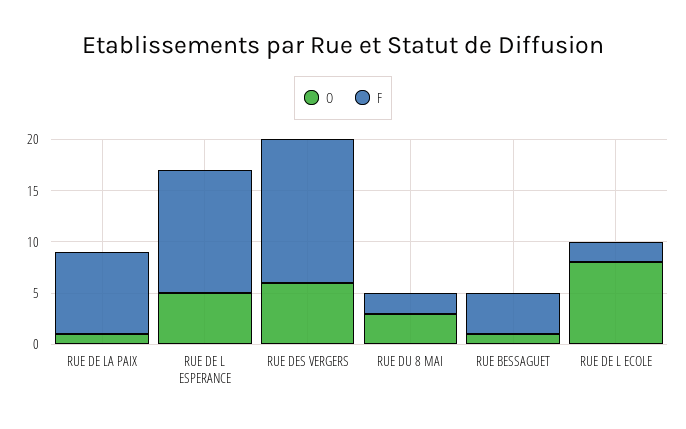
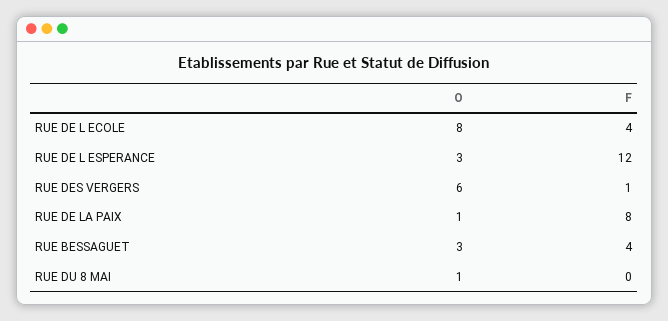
  {
    "O": {
      "RUE DE LA PAIX": 1,
-     "RUE DE L ESPERANCE": 5,
+     "RUE DE L ESPERANCE": 3,
      "RUE DES VERGERS": 6,
-     "RUE DU 8 MAI": 3,
+     "RUE DU 8 MAI": 1,
-     "RUE BESSAGUET": 1,
+     "RUE BESSAGUET": 3,
      "RUE DE L ECOLE": 8
    },
    "F": {
      "RUE DE LA PAIX": 8,
      "RUE DE L ESPERANCE": 12,
-     "RUE DES VERGERS": 14,
+     "RUE DES VERGERS": 1,
-     "RUE DU 8 MAI": 2,
+     "RUE DU 8 MAI": 0,
      "RUE BESSAGUET": 4,
-     "RUE DE L ECOLE": 2
+     "RUE DE L ECOLE": 4
    }
  }

